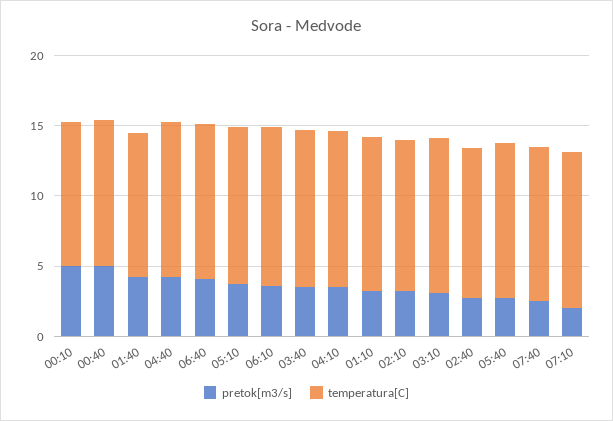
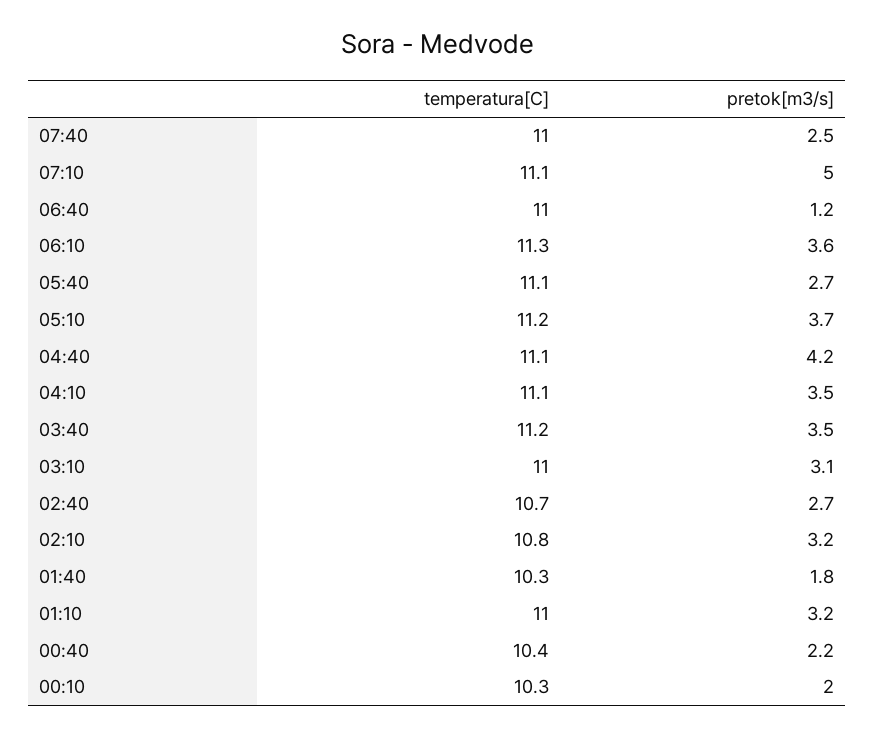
  {
    "pretok[m3/s]": {
-     "00:10": 5,
+     "00:10": 2,
-     "00:40": 5,
+     "00:40": 2.2,
-     "01:40": 4,
+     "01:40": 1.8,
      "04:40": 4.2,
-     "06:40": 4,
+     "06:40": 1.2,
      "05:10": 3.7,
      "06:10": 3.6,
      "03:40": 3.5,
      "04:10": 3.5,
      "01:10": 3.2,
      "02:10": 3.2,
      "03:10": 3.1,
      "02:40": 2.7,
      "05:40": 2.7,
      "07:40": 2.5,
-     "07:10": 2
+     "07:10": 5
    },
    "temperatura[C]": {
      "00:10": 10.3,
      "00:40": 10.4,
      "01:40": 10.3,
      "04:40": 11.1,
      "06:40": 11,
      "05:10": 11.2,
      "06:10": 11.3,
      "03:40": 11.2,
      "04:10": 11.1,
      "01:10": 11,
      "02:10": 10.8,
      "03:10": 11,
      "02:40": 10.7,
      "05:40": 11.1,
      "07:40": 11,
      "07:10": 11.1
    }
  }

